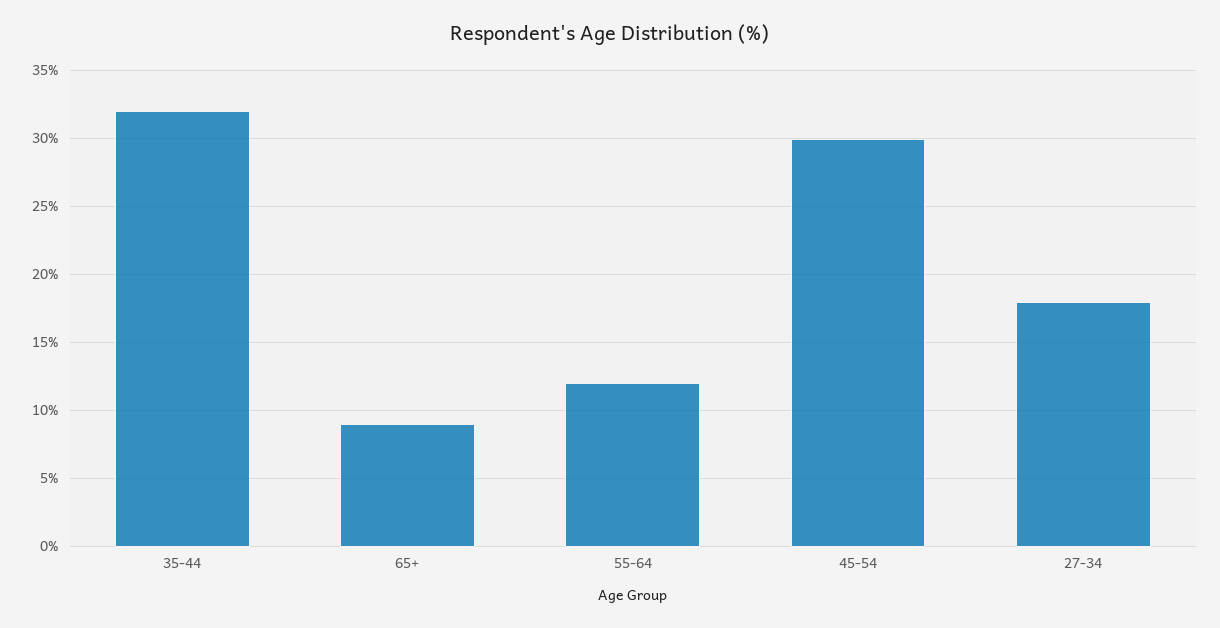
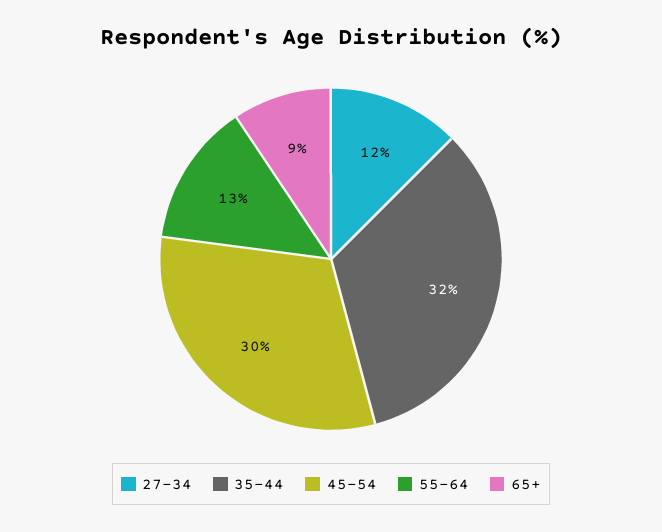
  {
    "35-44": 32,
    "65+": 9,
-   "55-64": 12,
+   "55-64": 13,
    "45-54": 30,
-   "27-34": 18
+   "27-34": 12
  }

